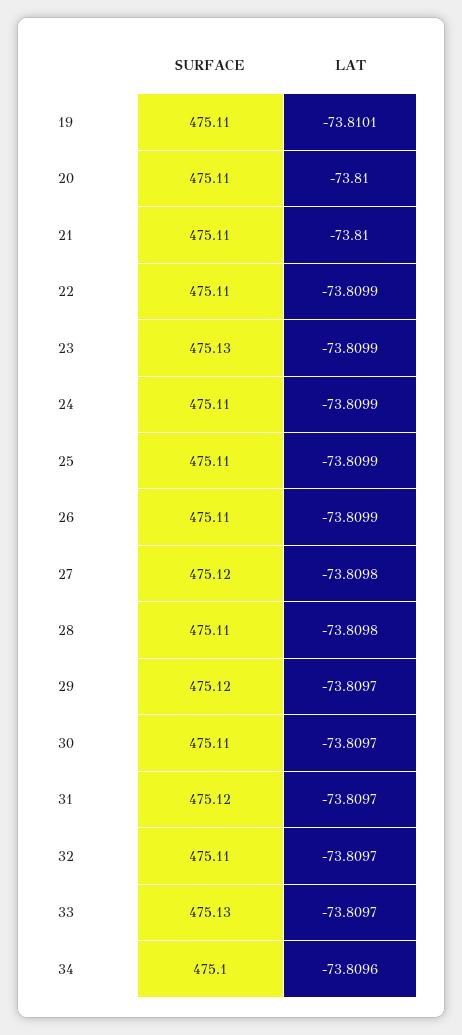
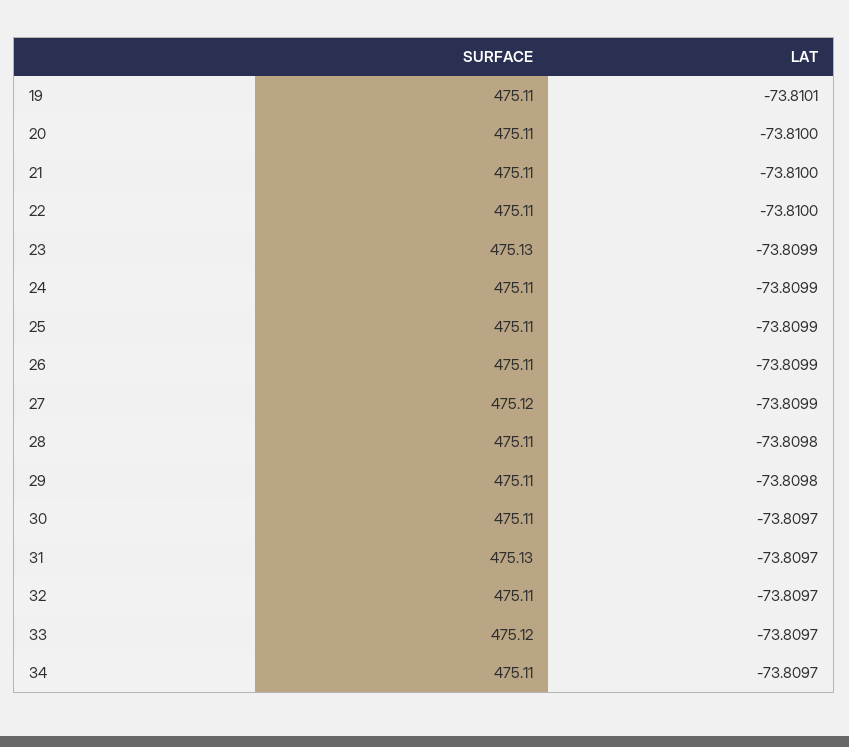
  {
    "SURFACE": {
      "19": 475.11,
      "20": 475.11,
      "21": 475.11,
      "22": 475.11,
      "23": 475.13,
      "24": 475.11,
      "25": 475.11,
      "26": 475.11,
      "27": 475.12,
      "28": 475.11,
-     "29": 475.12,
+     "29": 475.11,
      "30": 475.11,
-     "31": 475.12,
+     "31": 475.13,
      "32": 475.11,
-     "33": 475.13,
+     "33": 475.12,
-     "34": 475.1
+     "34": 475.11
    },
    "LAT": {
      "19": -73.8101,
      "20": -73.81,
      "21": -73.81,
-     "22": -73.8099,
+     "22": -73.81,
      "23": -73.8099,
      "24": -73.8099,
      "25": -73.8099,
      "26": -73.8099,
-     "27": -73.8098,
+     "27": -73.8099,
      "28": -73.8098,
-     "29": -73.8097,
+     "29": -73.8098,
      "30": -73.8097,
      "31": -73.8097,
      "32": -73.8097,
      "33": -73.8097,
-     "34": -73.8096
+     "34": -73.8097
    }
  }

